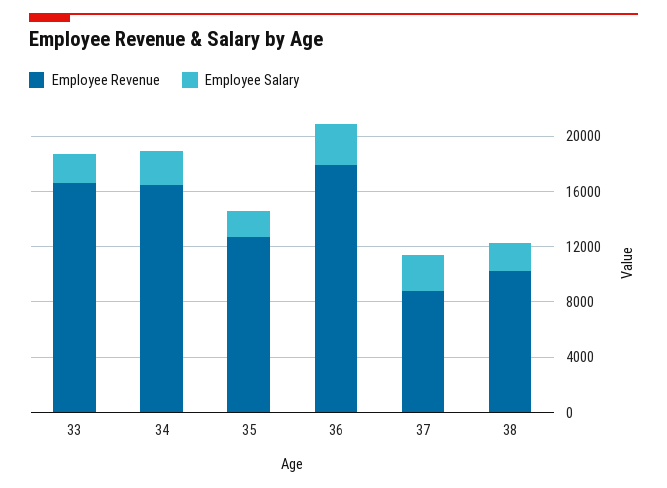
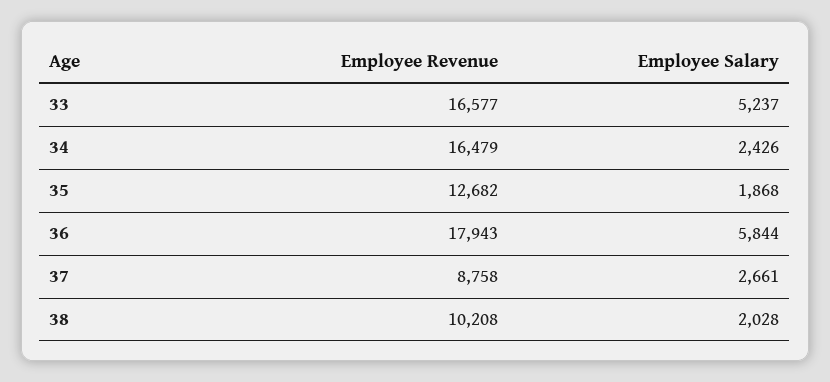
  {
    "Employee Revenue": {
      "33": 16577,
      "34": 16479,
      "35": 12682,
      "36": 17943,
      "37": 8758,
      "38": 10208
    },
    "Employee Salary": {
-     "33": 2000,
+     "33": 5237,
      "34": 2426,
      "35": 1868,
-     "36": 3000,
+     "36": 5844,
      "37": 2661,
      "38": 2028
    }
  }

